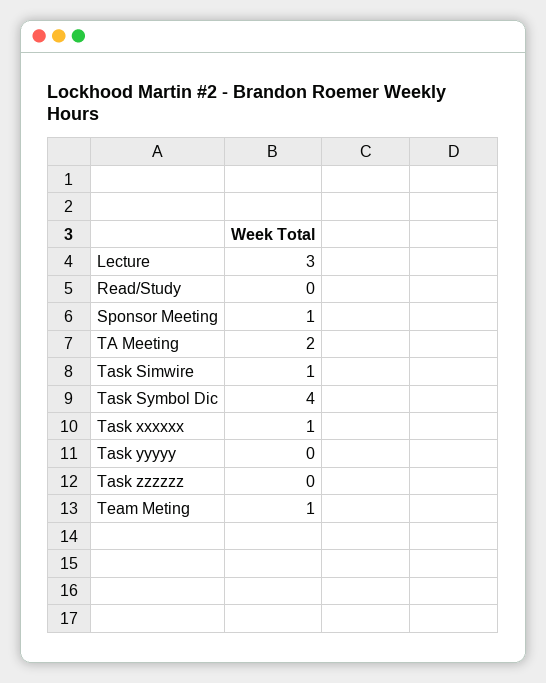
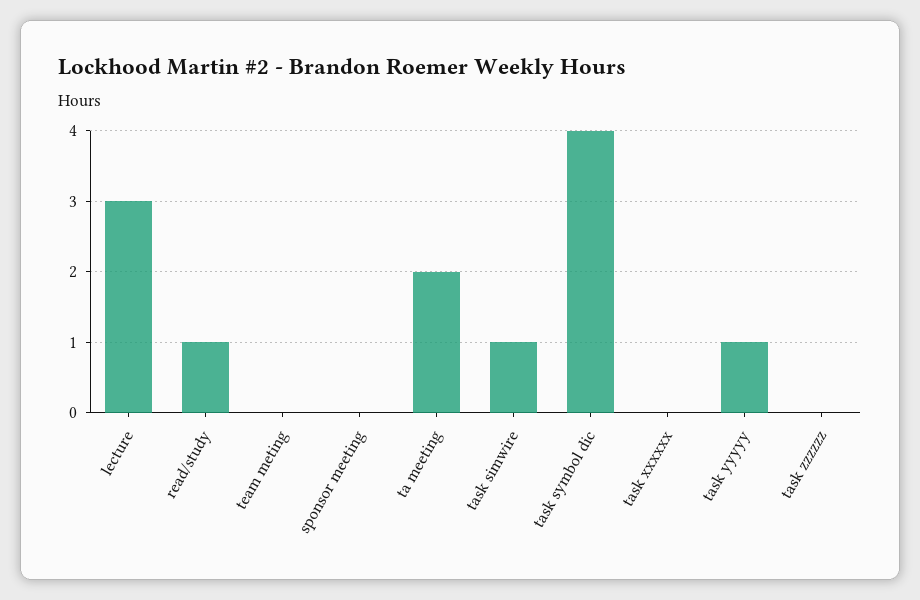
  {
    "Lecture": 3,
-   "Read/Study": 0,
+   "Read/Study": 1,
-   "Sponsor Meeting": 1,
+   "Sponsor Meeting": 0,
    "TA Meeting": 2,
    "Task Simwire": 1,
    "Task Symbol Dic": 4,
-   "Task xxxxxx": 1,
+   "Task xxxxxx": 0,
-   "Task yyyyy": 0,
+   "Task yyyyy": 1,
    "Task zzzzzz": 0,
-   "Team Meting": 1
+   "Team Meting": 0
  }

